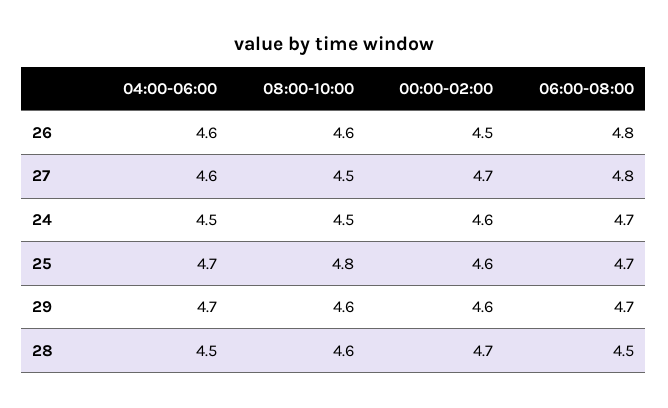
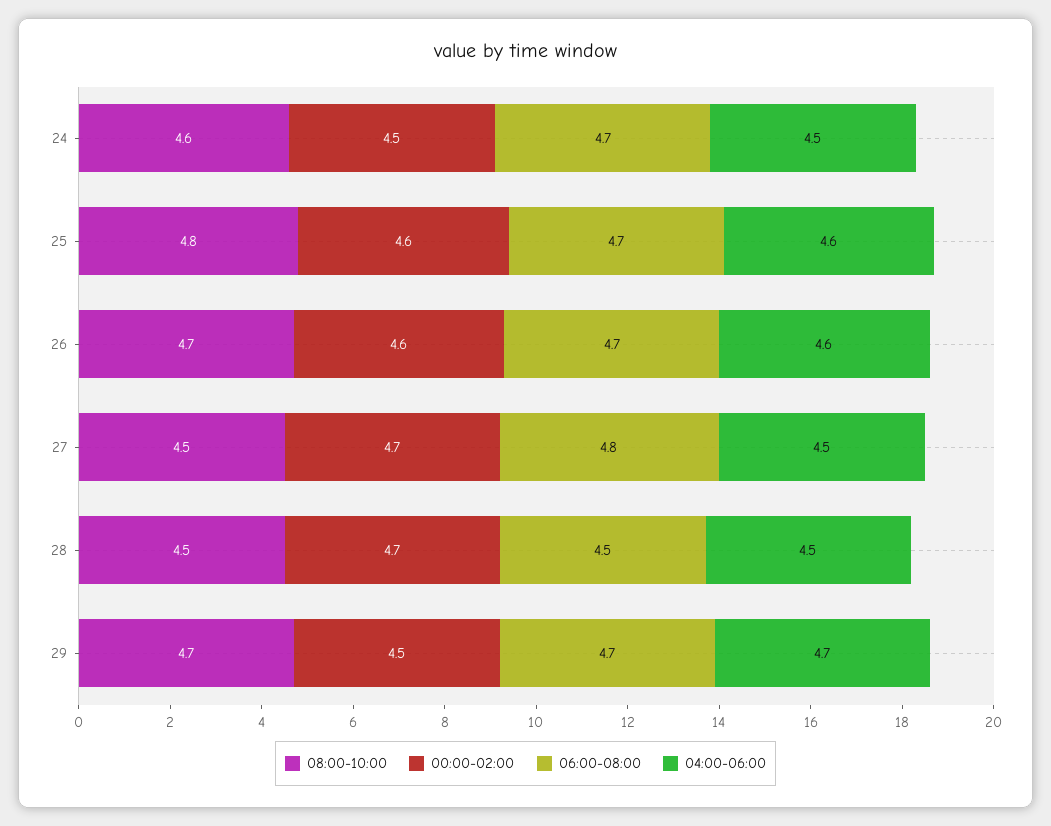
  {
    "04:00-06:00": {
      "26": 4.6,
-     "27": 4.6,
+     "27": 4.5,
      "24": 4.5,
-     "25": 4.7,
+     "25": 4.6,
      "29": 4.7,
      "28": 4.5
    },
    "08:00-10:00": {
-     "26": 4.6,
+     "26": 4.7,
      "27": 4.5,
-     "24": 4.5,
+     "24": 4.6,
      "25": 4.8,
-     "29": 4.6,
+     "29": 4.7,
-     "28": 4.6
+     "28": 4.5
    },
    "00:00-02:00": {
-     "26": 4.5,
+     "26": 4.6,
      "27": 4.7,
-     "24": 4.6,
+     "24": 4.5,
      "25": 4.6,
-     "29": 4.6,
+     "29": 4.5,
      "28": 4.7
    },
    "06:00-08:00": {
-     "26": 4.8,
+     "26": 4.7,
      "27": 4.8,
      "24": 4.7,
      "25": 4.7,
      "29": 4.7,
      "28": 4.5
    }
  }

